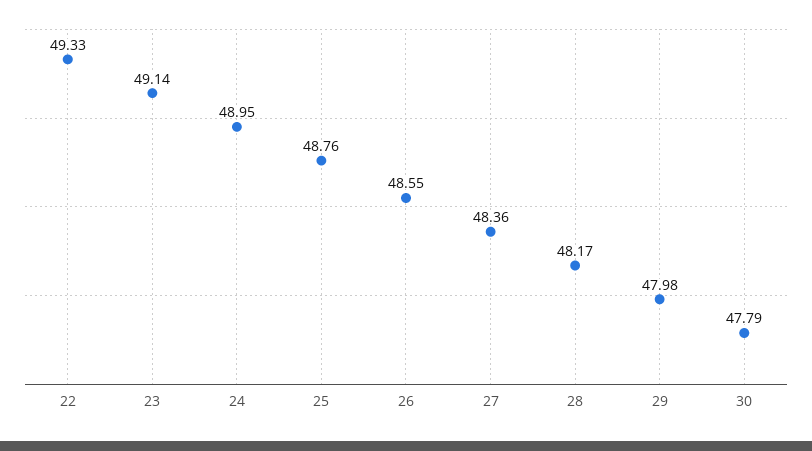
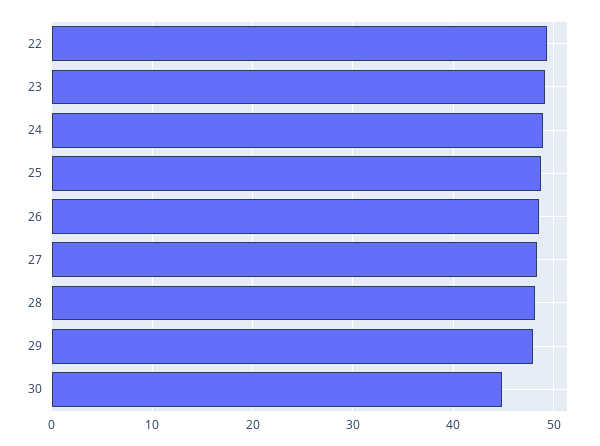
  {
    "22": 49.33,
    "23": 49.14,
    "24": 48.95,
    "25": 48.76,
    "26": 48.55,
    "27": 48.36,
    "28": 48.17,
    "29": 47.98,
-   "30": 47.79
+   "30": 45
  }

